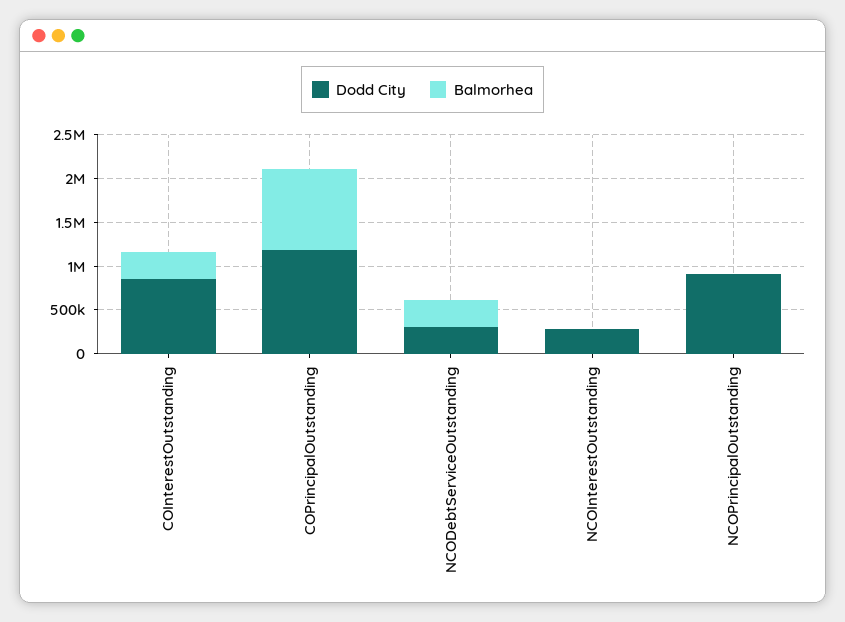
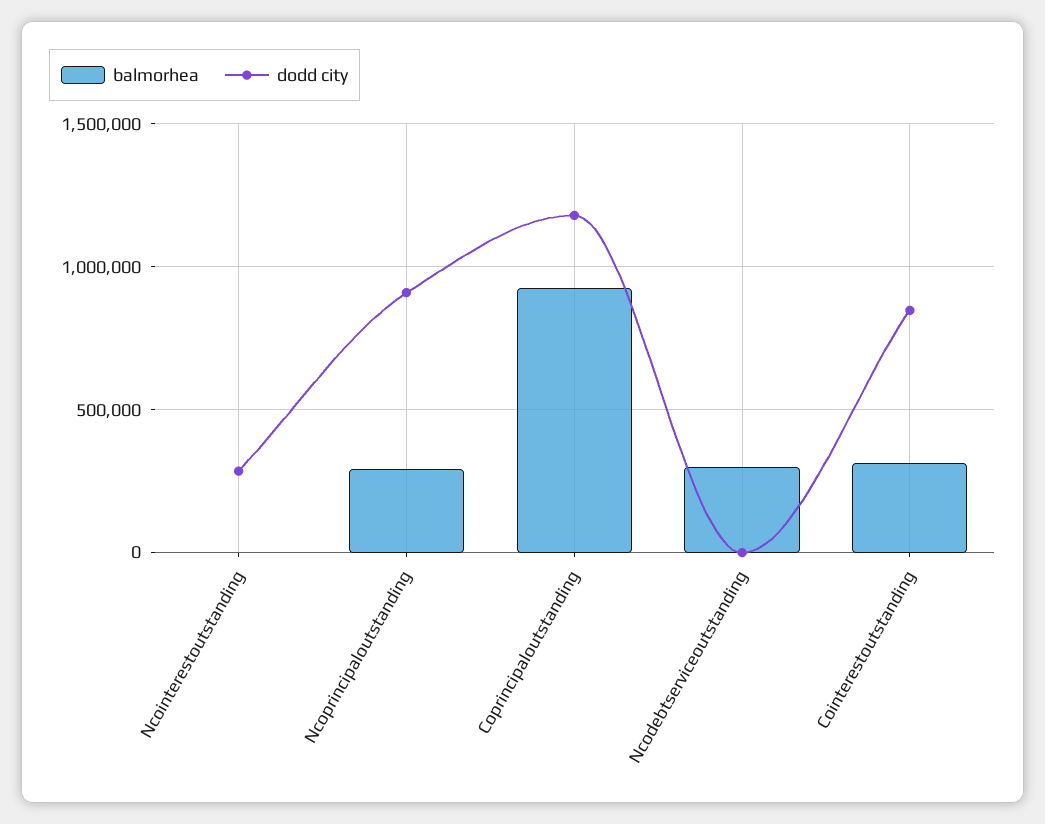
  {
    "Dodd City": {
      "COInterestOutstanding": 850000,
      "COPrincipalOutstanding": 1200000,
-     "NCODebtServiceOutstanding": 300000,
+     "NCODebtServiceOutstanding": 0,
      "NCOInterestOutstanding": 300000,
      "NCOPrincipalOutstanding": 900000
    },
    "Balmorhea": {
      "COInterestOutstanding": 300000,
      "COPrincipalOutstanding": 950000,
      "NCODebtServiceOutstanding": 300000,
      "NCOInterestOutstanding": 0,
-     "NCOPrincipalOutstanding": 0
+     "NCOPrincipalOutstanding": 300000
    }
  }

